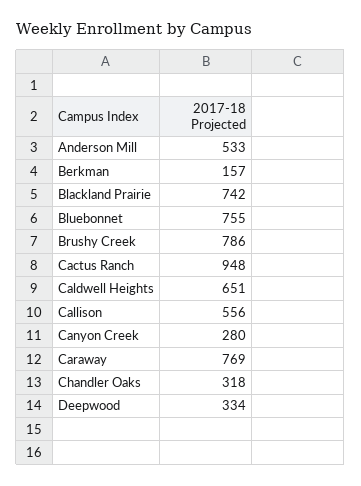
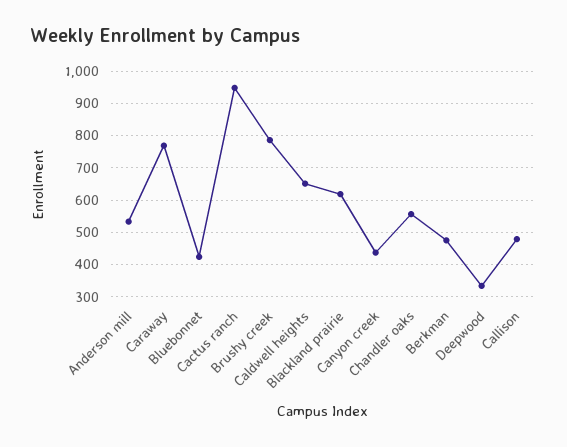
  {
    "Anderson Mill": 533,
-   "Berkman": 157,
+   "Berkman": 480,
-   "Blackland Prairie": 742,
+   "Blackland Prairie": 620,
-   "Bluebonnet": 755,
+   "Bluebonnet": 420,
    "Brushy Creek": 786,
    "Cactus Ranch": 948,
    "Caldwell Heights": 651,
-   "Callison": 556,
+   "Callison": 480,
-   "Canyon Creek": 280,
+   "Canyon Creek": 440,
    "Caraway": 769,
-   "Chandler Oaks": 318,
+   "Chandler Oaks": 560,
    "Deepwood": 334
  }

